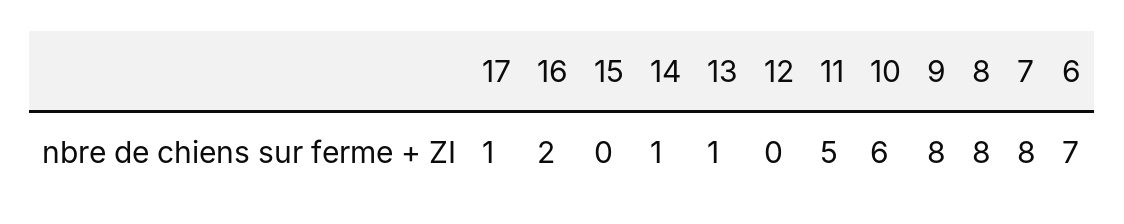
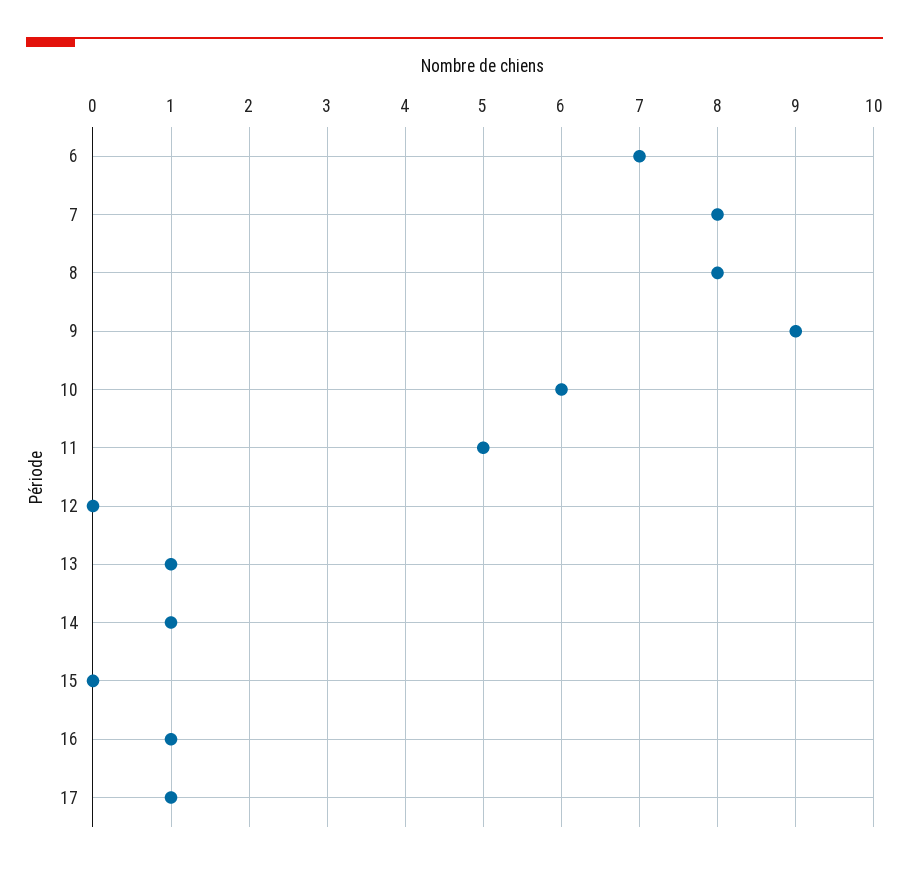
  {
    "17": 1,
-   "16": 2,
+   "16": 1,
    "15": 0,
    "14": 1,
    "13": 1,
    "12": 0,
    "11": 5,
    "10": 6,
-   "9": 8,
+   "9": 9,
    "8": 8,
    "7": 8,
    "6": 7
  }

